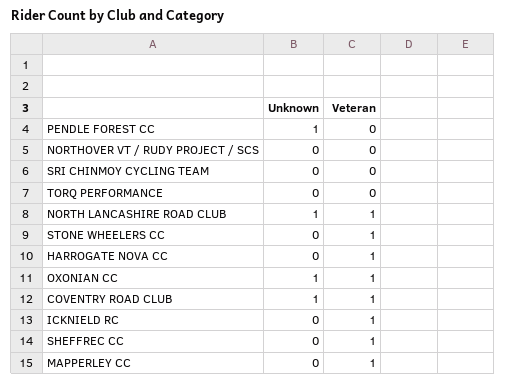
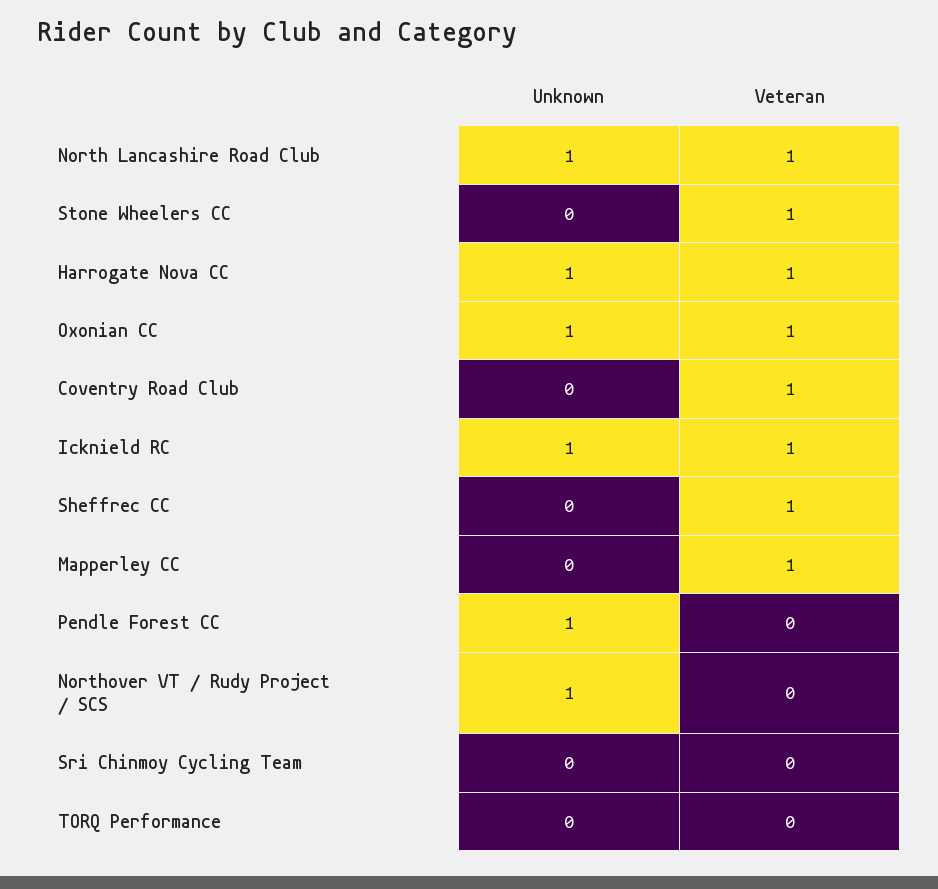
  {
    "Unknown": {
      "PENDLE FOREST CC": 1,
-     "NORTHOVER VT / RUDY PROJECT / SCS": 0,
+     "NORTHOVER VT / RUDY PROJECT / SCS": 1,
      "SRI CHINMOY CYCLING TEAM": 0,
      "TORQ PERFORMANCE": 0,
      "NORTH LANCASHIRE ROAD CLUB": 1,
      "STONE WHEELERS CC": 0,
-     "HARROGATE NOVA CC": 0,
+     "HARROGATE NOVA CC": 1,
      "OXONIAN CC": 1,
-     "COVENTRY ROAD CLUB": 1,
+     "COVENTRY ROAD CLUB": 0,
-     "ICKNIELD RC": 0,
+     "ICKNIELD RC": 1,
      "SHEFFREC CC": 0,
      "MAPPERLEY CC": 0
    },
    "Veteran": {
      "PENDLE FOREST CC": 0,
      "NORTHOVER VT / RUDY PROJECT / SCS": 0,
      "SRI CHINMOY CYCLING TEAM": 0,
      "TORQ PERFORMANCE": 0,
      "NORTH LANCASHIRE ROAD CLUB": 1,
      "STONE WHEELERS CC": 1,
      "HARROGATE NOVA CC": 1,
      "OXONIAN CC": 1,
      "COVENTRY ROAD CLUB": 1,
      "ICKNIELD RC": 1,
      "SHEFFREC CC": 1,
      "MAPPERLEY CC": 1
    }
  }

